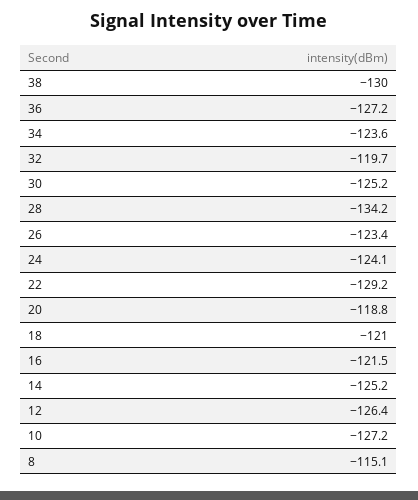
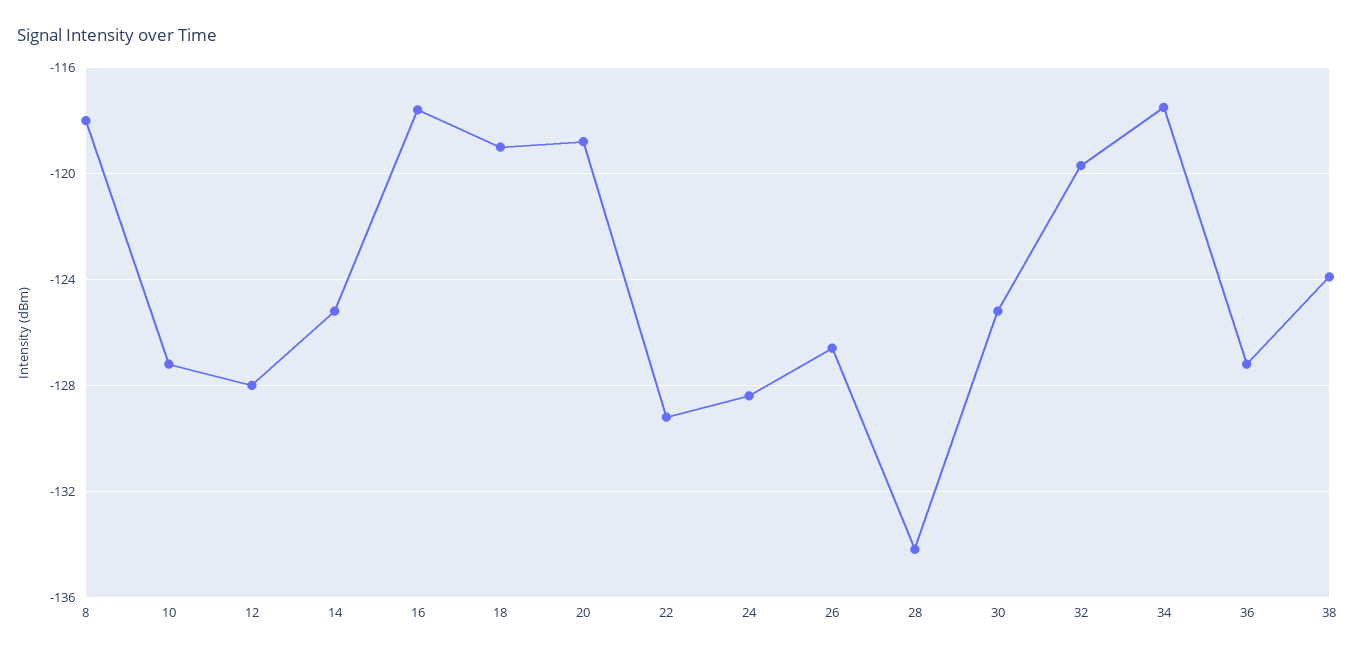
  {
-   "38": -130,
+   "38": -124,
    "36": -127.2,
-   "34": -123.6,
+   "34": -117.5,
    "32": -119.7,
    "30": -125.2,
    "28": -134.2,
-   "26": -123.4,
+   "26": -126.5,
-   "24": -124.1,
+   "24": -128.5,
    "22": -129.2,
    "20": -118.8,
-   "18": -121,
+   "18": -119,
-   "16": -121.5,
+   "16": -117.5,
    "14": -125.2,
-   "12": -126.4,
+   "12": -128,
    "10": -127.2,
-   "8": -115.1
+   "8": -118
  }

